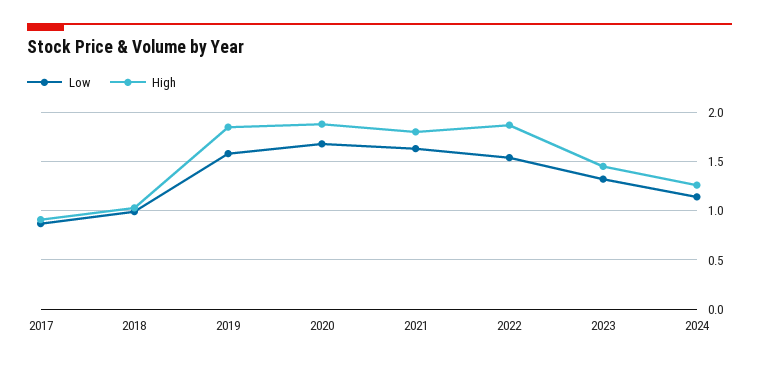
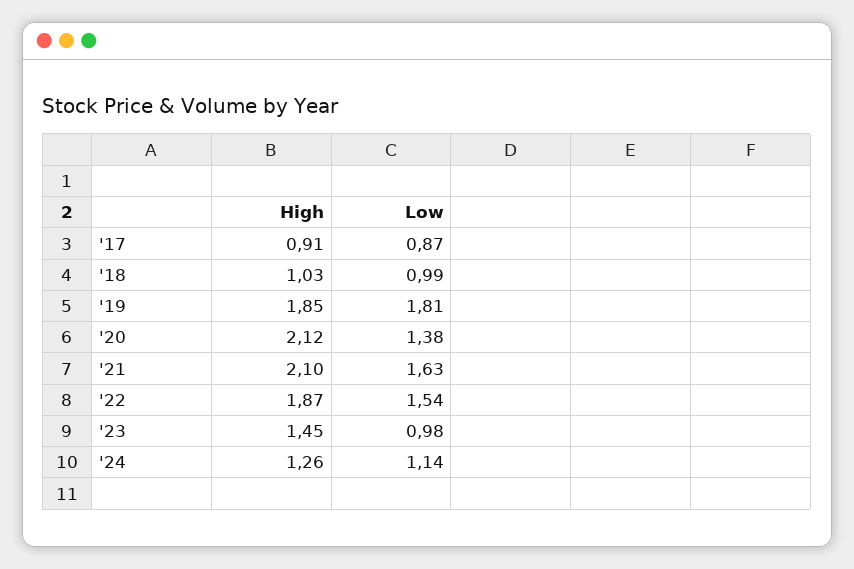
  {
    "Low": {
      "2017": 0.87,
      "2018": 0.99,
-     "2019": 1.6,
+     "2019": 1.81,
-     "2020": 1.7,
+     "2020": 1.38,
      "2021": 1.63,
      "2022": 1.54,
-     "2023": 1.3,
+     "2023": 0.98,
      "2024": 1.14
    },
    "High": {
      "2017": 0.91,
      "2018": 1.03,
      "2019": 1.85,
-     "2020": 1.9,
+     "2020": 2.12,
-     "2021": 1.8,
+     "2021": 2.1,
      "2022": 1.87,
      "2023": 1.45,
      "2024": 1.26
    }
  }

